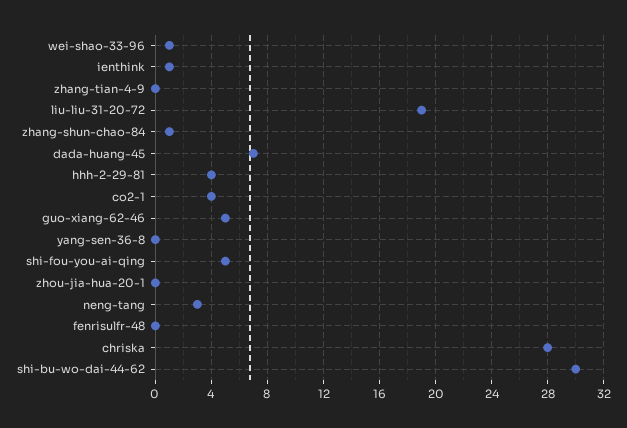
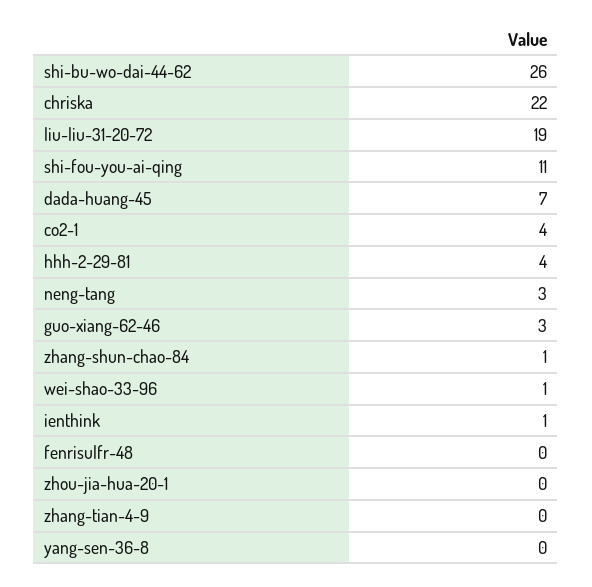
  {
    "wei-shao-33-96": 1,
    "ienthink": 1,
    "zhang-tian-4-9": 0,
    "liu-liu-31-20-72": 19,
    "zhang-shun-chao-84": 1,
    "dada-huang-45": 7,
    "hhh-2-29-81": 4,
    "co2-1": 4,
-   "guo-xiang-62-46": 5,
+   "guo-xiang-62-46": 3,
    "yang-sen-36-8": 0,
-   "shi-fou-you-ai-qing": 5,
+   "shi-fou-you-ai-qing": 11,
    "zhou-jia-hua-20-1": 0,
    "neng-tang": 3,
    "fenrisulfr-48": 0,
-   "chriska": 28,
+   "chriska": 22,
-   "shi-bu-wo-dai-44-62": 30
+   "shi-bu-wo-dai-44-62": 26
  }

